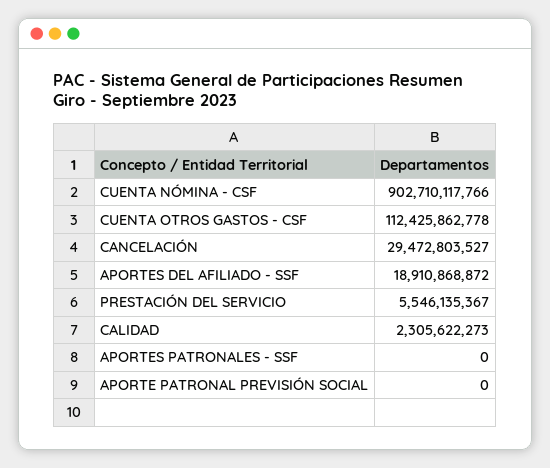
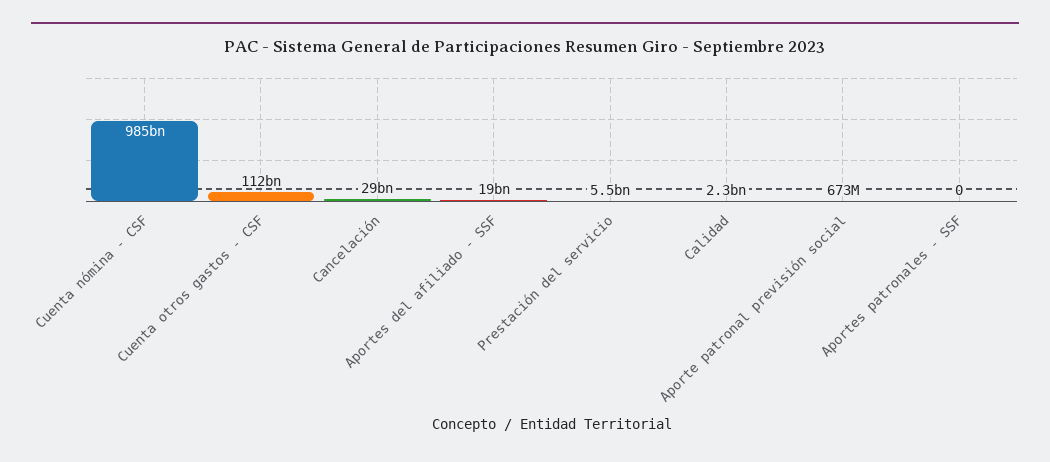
  {
-   "CUENTA NÓMINA - CSF": 902710117766,
+   "CUENTA NÓMINA - CSF": 985000000000,
    "CUENTA OTROS GASTOS - CSF": 112425862778,
    "CANCELACIÓN": 29472803527,
    "APORTES DEL AFILIADO - SSF": 18910868872,
    "PRESTACIÓN DEL SERVICIO": 5546135367,
    "CALIDAD": 2305622273,
    "APORTES PATRONALES - SSF": 0,
-   "APORTE PATRONAL PREVISIÓN SOCIAL": 0
+   "APORTE PATRONAL PREVISIÓN SOCIAL": 673000000
  }

